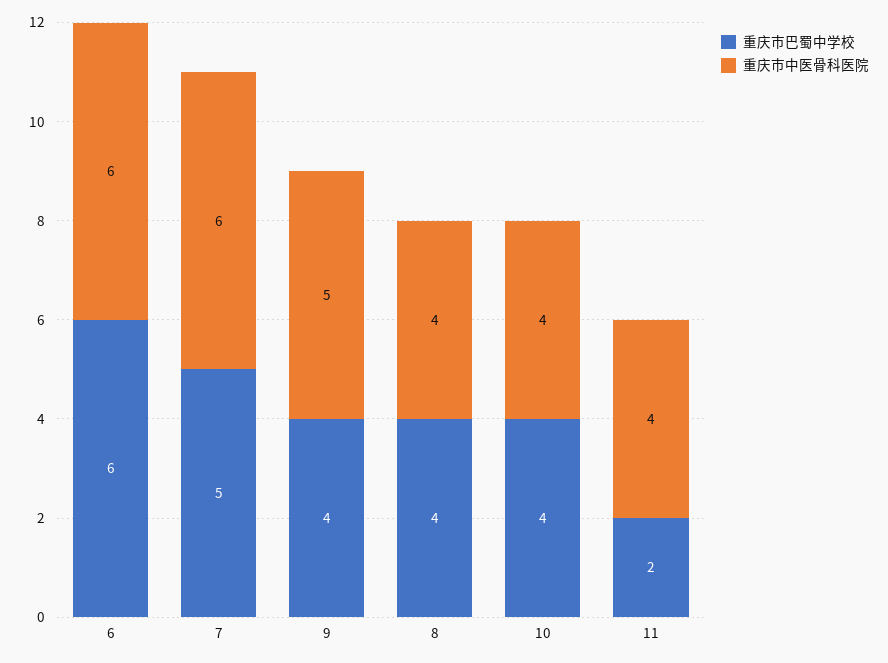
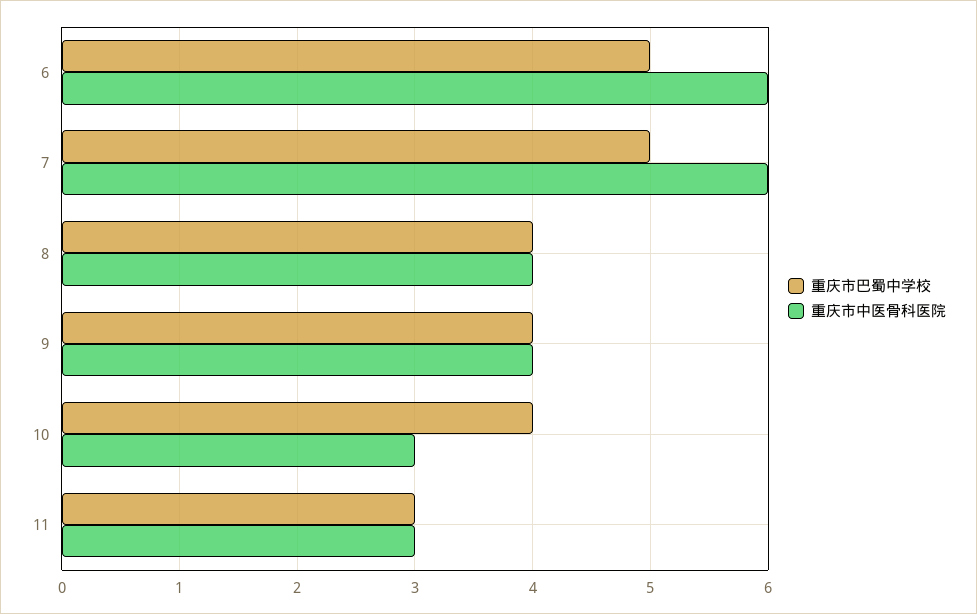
  {
    "重庆市巴蜀中学校": {
-     "6": 6,
+     "6": 5,
      "7": 5,
      "9": 4,
      "8": 4,
      "10": 4,
-     "11": 2
+     "11": 3
    },
    "重庆市中医骨科医院": {
      "6": 6,
      "7": 6,
-     "9": 5,
+     "9": 4,
      "8": 4,
-     "10": 4,
+     "10": 3,
-     "11": 4
+     "11": 3
    }
  }

